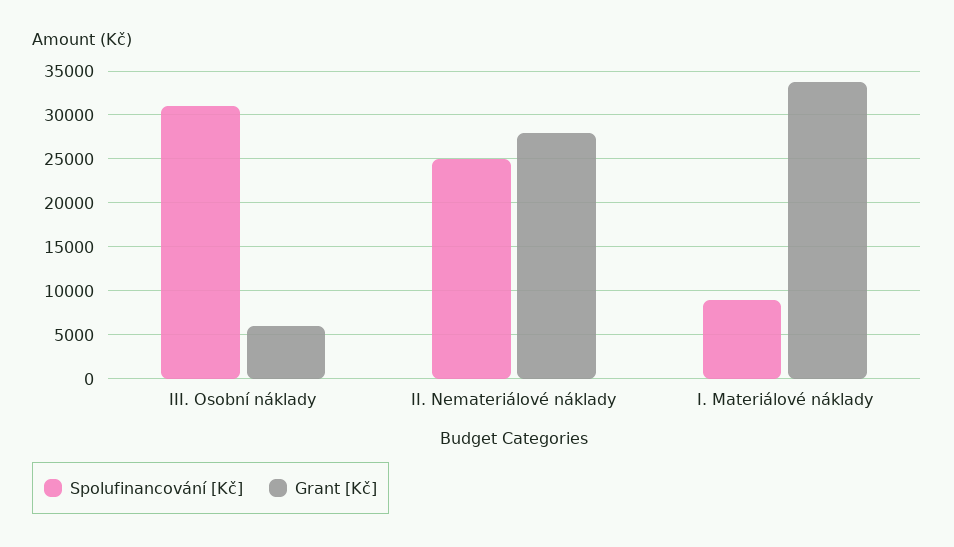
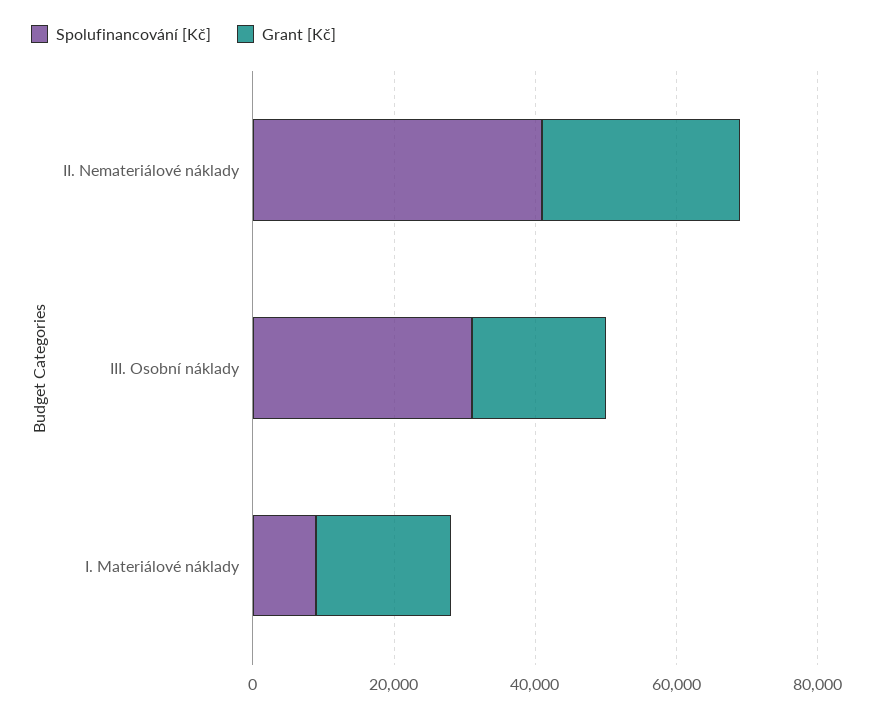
  {
    "Spolufinancování [Kč]": {
      "III. Osobní náklady": 31000,
-     "II. Nemateriálové náklady": 25000,
+     "II. Nemateriálové náklady": 40000,
      "I. Materiálové náklady": 9000
    },
    "Grant [Kč]": {
-     "III. Osobní náklady": 6000,
+     "III. Osobní náklady": 20000,
      "II. Nemateriálové náklady": 28000,
-     "I. Materiálové náklady": 34000
+     "I. Materiálové náklady": 20000
    }
  }

